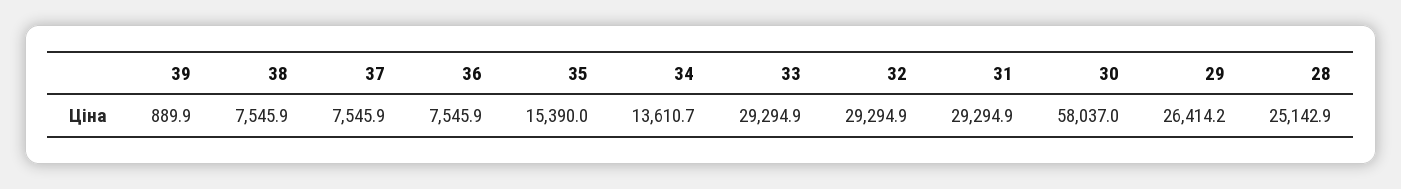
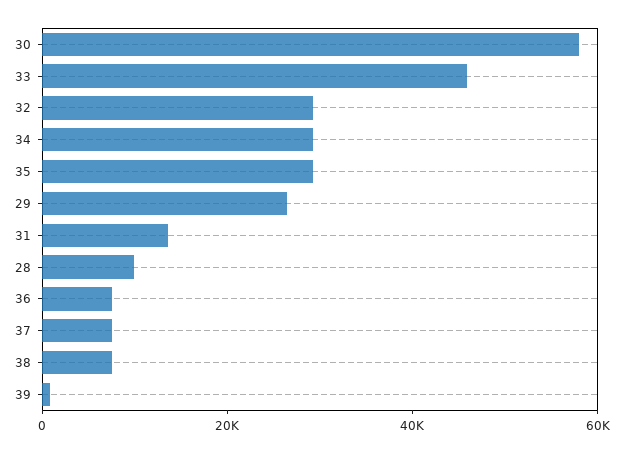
  {
    "39": 889.9,
    "38": 7545.9,
    "37": 7545.9,
    "36": 7545.9,
-   "35": 15390,
+   "35": 30000,
-   "34": 13610.7,
+   "34": 30000,
-   "33": 29294.9,
+   "33": 45000,
    "32": 29294.9,
-   "31": 29294.9,
+   "31": 15000,
    "30": 58037,
    "29": 26414.2,
-   "28": 25142.9
+   "28": 10000
  }

